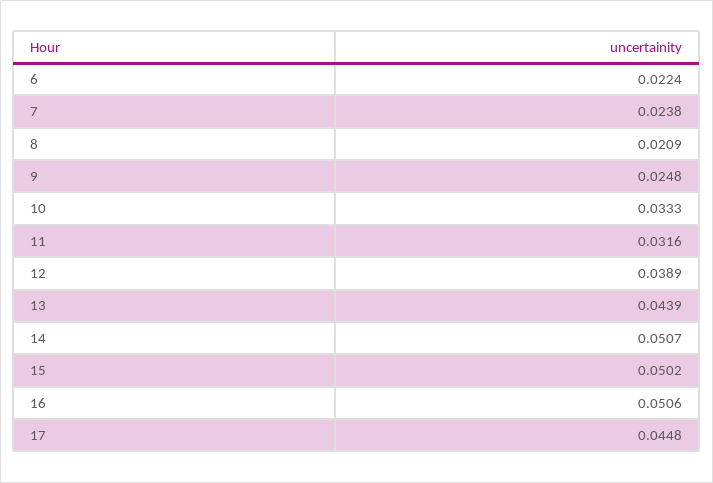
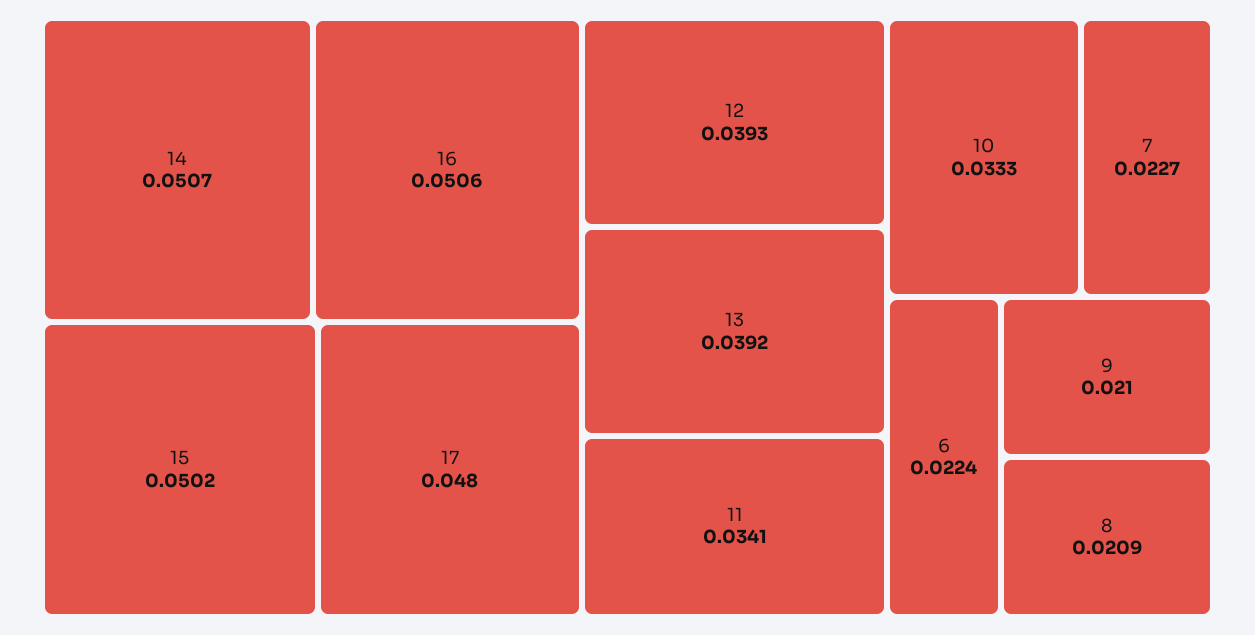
  {
    "6": 0.0224,
-   "7": 0.0238,
+   "7": 0.0227,
    "8": 0.0209,
-   "9": 0.0248,
+   "9": 0.021,
    "10": 0.0333,
-   "11": 0.0316,
+   "11": 0.0341,
-   "12": 0.0389,
+   "12": 0.0393,
-   "13": 0.0439,
+   "13": 0.0392,
    "14": 0.0507,
    "15": 0.0502,
    "16": 0.0506,
-   "17": 0.0448
+   "17": 0.048
  }

